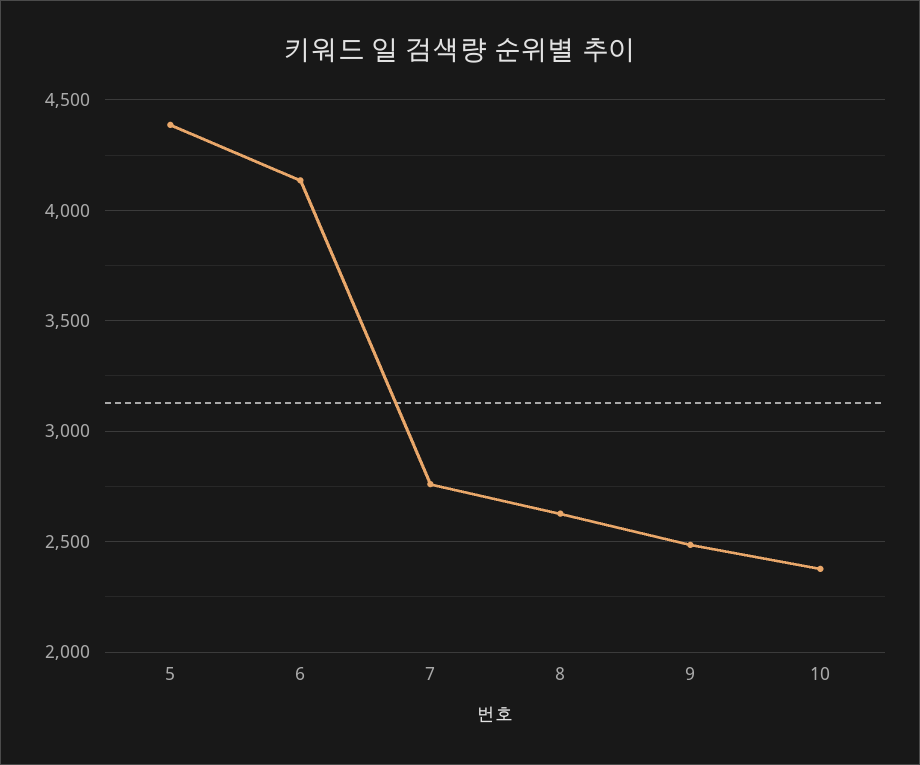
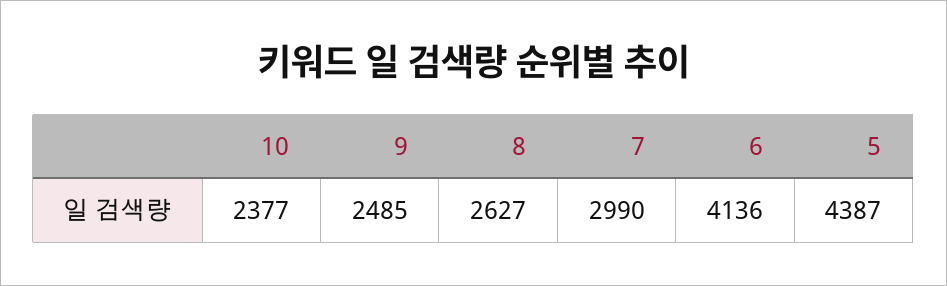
  {
    "5": 4387,
    "6": 4136,
-   "7": 2750,
+   "7": 2990,
    "8": 2627,
    "9": 2485,
    "10": 2377
  }

